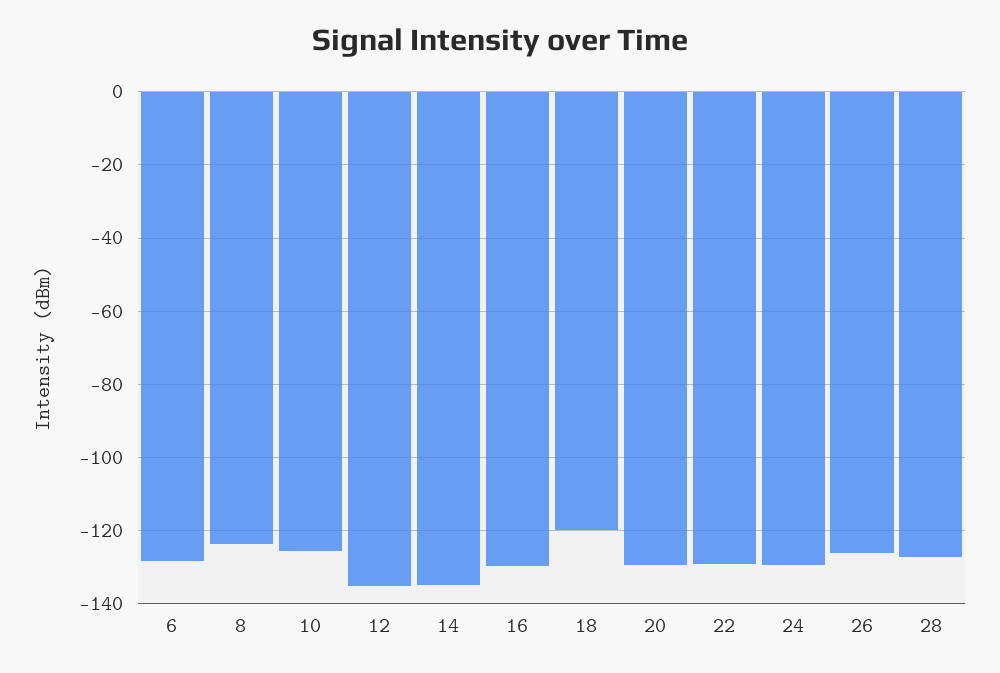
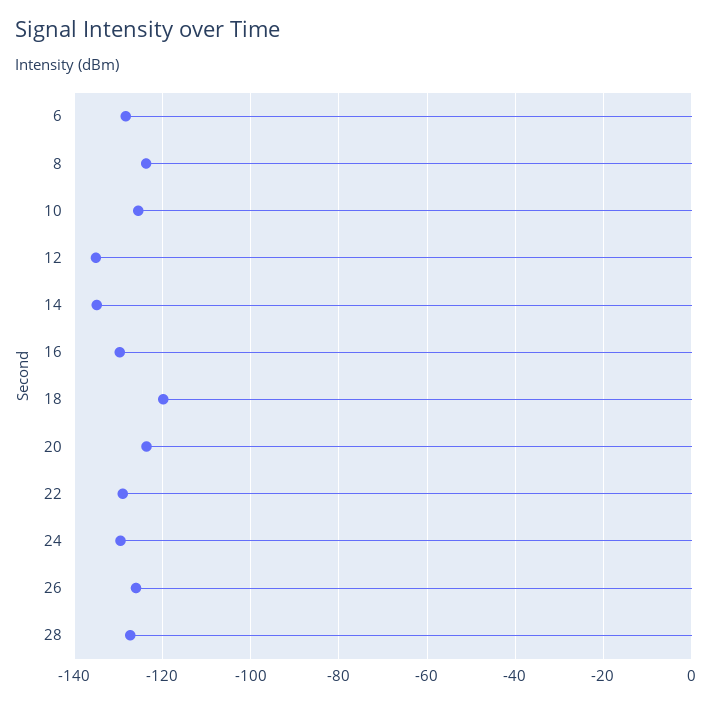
  {
    "6": -128,
    "8": -124,
    "10": -126,
    "12": -136,
    "14": -134,
    "16": -130,
    "18": -120,
-   "20": -130,
+   "20": -124,
    "22": -130,
    "24": -130,
    "26": -126,
    "28": -128
  }

